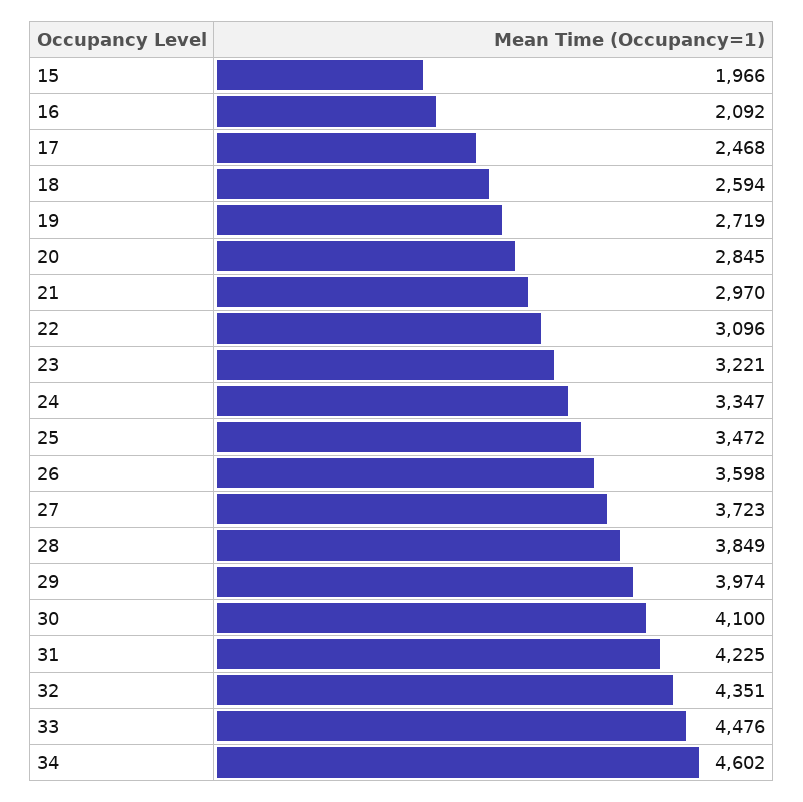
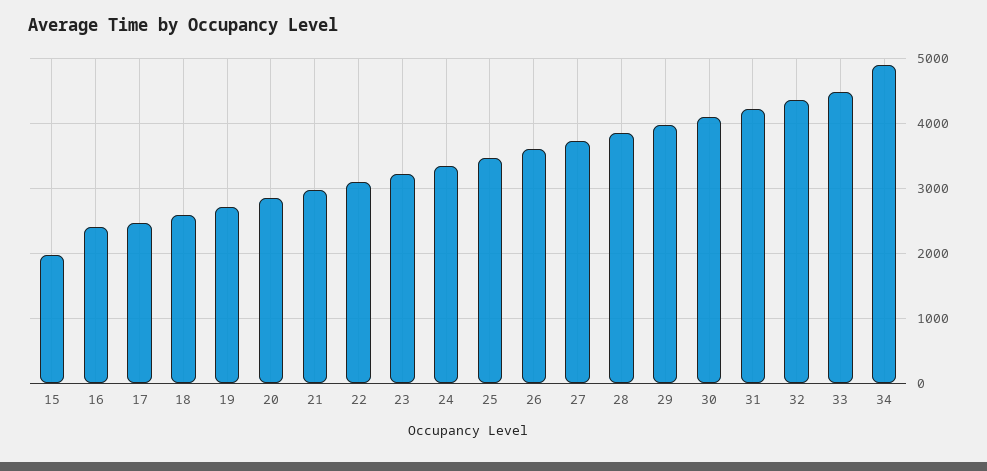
  {
    "15": 1966,
-   "16": 2092,
+   "16": 2400,
    "17": 2468,
    "18": 2594,
    "19": 2719,
    "20": 2845,
    "21": 2970,
    "22": 3096,
    "23": 3221,
    "24": 3347,
    "25": 3472,
    "26": 3598,
    "27": 3723,
    "28": 3849,
    "29": 3974,
    "30": 4100,
    "31": 4225,
    "32": 4351,
    "33": 4476,
-   "34": 4602
+   "34": 4900
  }

